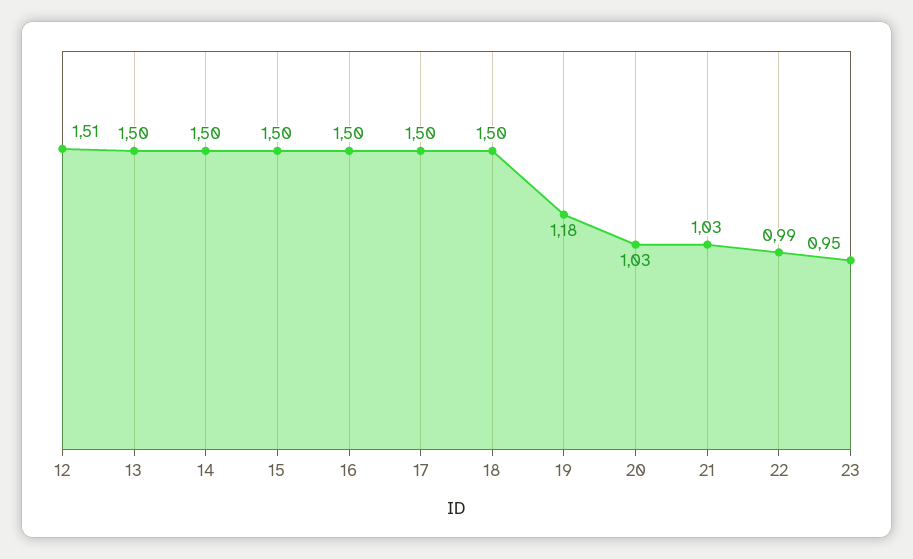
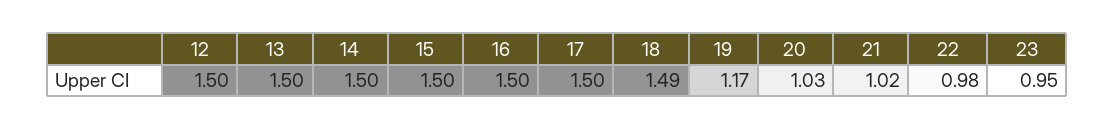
  {
-   "12": 1.51,
+   "12": 1.5,
    "13": 1.5,
    "14": 1.5,
    "15": 1.5,
    "16": 1.5,
    "17": 1.5,
-   "18": 1.5,
+   "18": 1.49,
-   "19": 1.18,
+   "19": 1.17,
    "20": 1.03,
-   "21": 1.03,
+   "21": 1.02,
-   "22": 0.99,
+   "22": 0.98,
    "23": 0.95
  }

